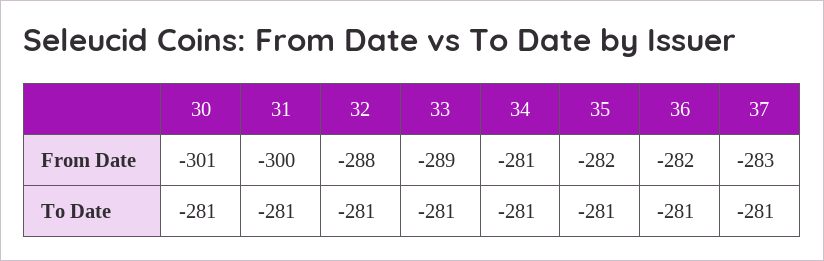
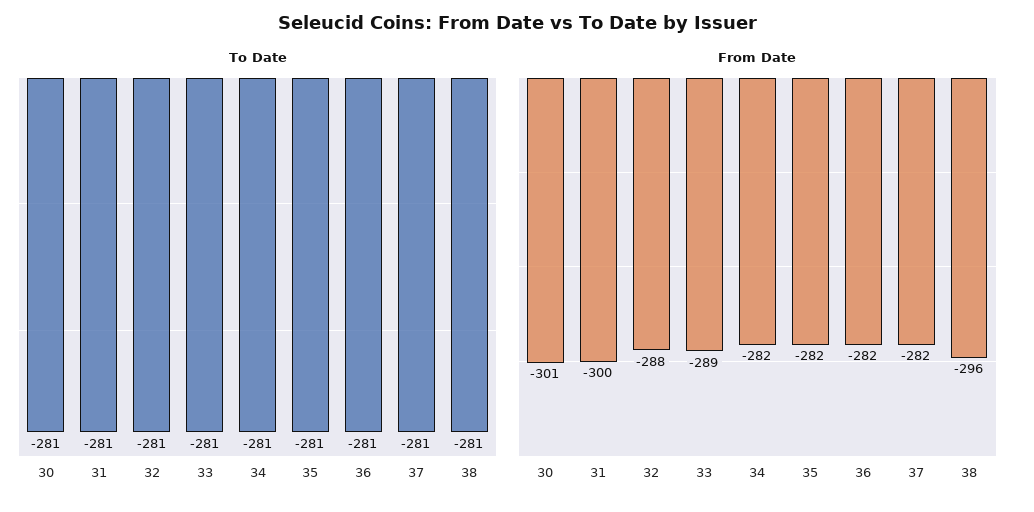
  {
    "From Date": {
      "30": -301,
      "31": -300,
      "32": -288,
      "33": -289,
-     "34": -281,
+     "34": -282,
      "35": -282,
      "36": -282,
-     "37": -283
+     "37": -282,
+     "38": -296
    },
    "To Date": {
      "30": -281,
      "31": -281,
      "32": -281,
      "33": -281,
      "34": -281,
      "35": -281,
      "36": -281,
-     "37": -281
+     "37": -281,
+     "38": -281
    }
  }

